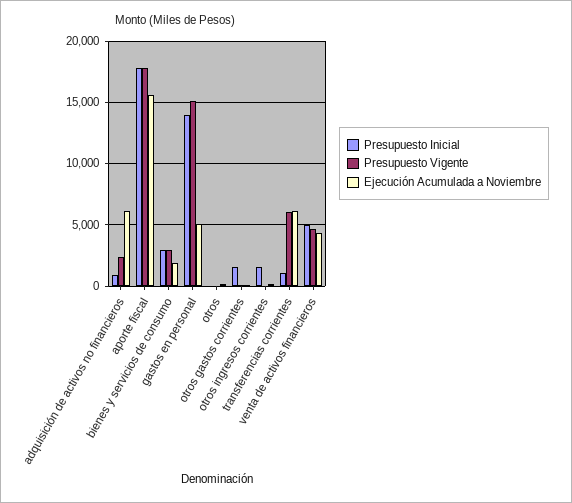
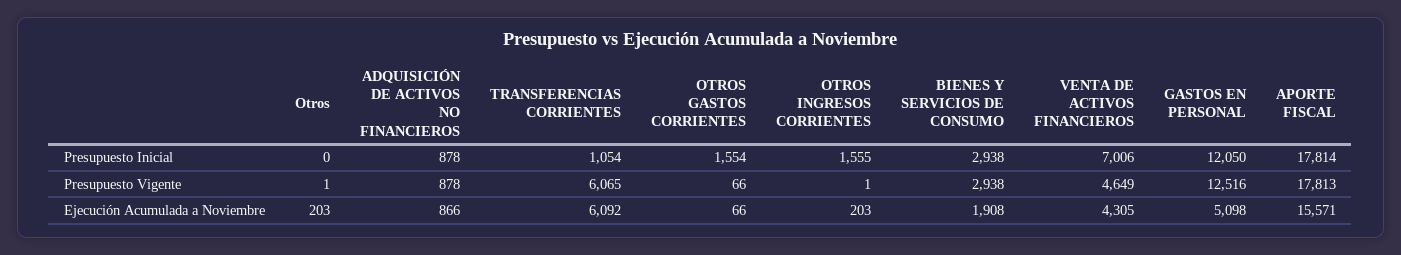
  {
    "Presupuesto Inicial": {
      "adquisición de activos no financieros": 878,
      "aporte fiscal": 17814,
      "bienes y servicios de consumo": 2938,
-     "gastos en personal": 14000,
+     "gastos en personal": 12050,
      "otros": 0,
      "otros gastos corrientes": 1554,
      "otros ingresos corrientes": 1555,
      "transferencias corrientes": 1054,
-     "venta de activos financieros": 5000
+     "venta de activos financieros": 7006
    },
    "Presupuesto Vigente": {
-     "adquisición de activos no financieros": 2500,
+     "adquisición de activos no financieros": 878,
      "aporte fiscal": 17813,
      "bienes y servicios de consumo": 2938,
-     "gastos en personal": 15000,
+     "gastos en personal": 12516,
      "otros": 1,
      "otros gastos corrientes": 66,
      "otros ingresos corrientes": 1,
      "transferencias corrientes": 6065,
      "venta de activos financieros": 4649
    },
    "Ejecución Acumulada a Noviembre": {
-     "adquisición de activos no financieros": 6000,
+     "adquisición de activos no financieros": 866,
      "aporte fiscal": 15571,
      "bienes y servicios de consumo": 1908,
      "gastos en personal": 5098,
      "otros": 203,
      "otros gastos corrientes": 66,
      "otros ingresos corrientes": 203,
      "transferencias corrientes": 6092,
      "venta de activos financieros": 4305
    }
  }

